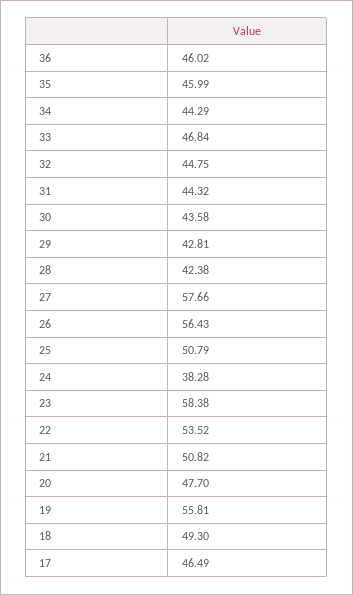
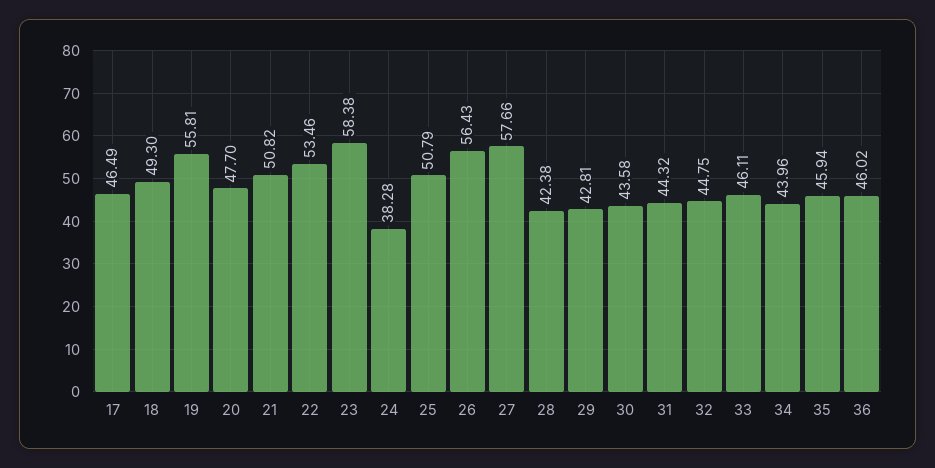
  {
    "36": 46.02,
-   "35": 45.99,
+   "35": 45.94,
-   "34": 44.29,
+   "34": 43.96,
-   "33": 46.84,
+   "33": 46.11,
    "32": 44.75,
    "31": 44.32,
    "30": 43.58,
    "29": 42.81,
    "28": 42.38,
    "27": 57.66,
    "26": 56.43,
    "25": 50.79,
    "24": 38.28,
    "23": 58.38,
-   "22": 53.52,
+   "22": 53.46,
    "21": 50.82,
    "20": 47.7,
    "19": 55.81,
    "18": 49.3,
    "17": 46.49
  }

